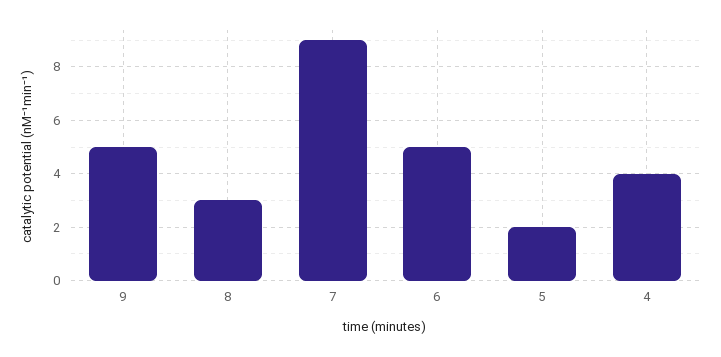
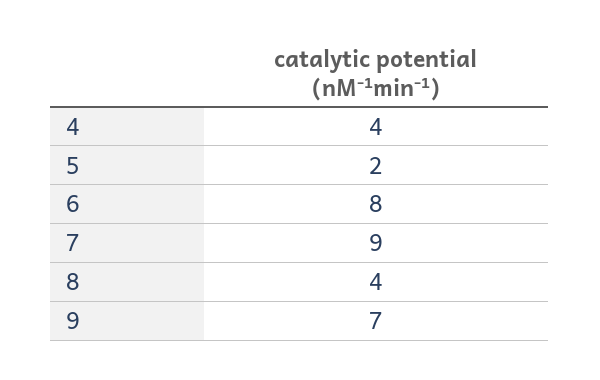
  {
-   "9": 5,
+   "9": 7,
-   "8": 3,
+   "8": 4,
    "7": 9,
-   "6": 5,
+   "6": 8,
    "5": 2,
    "4": 4
  }

